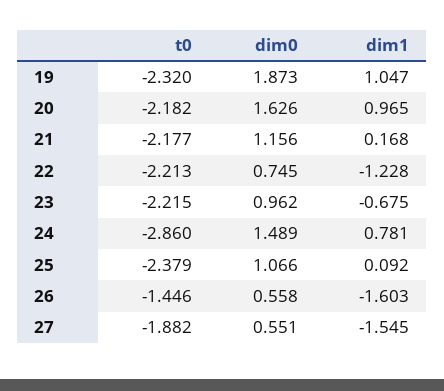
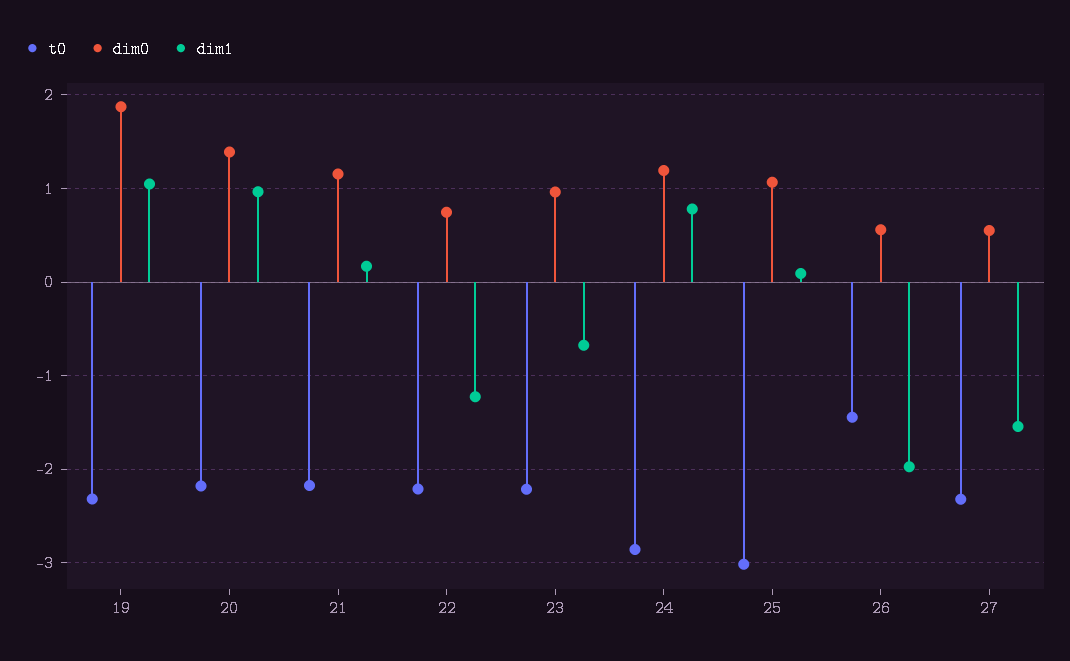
  {
    "t0": {
      "19": -2.32,
      "20": -2.182,
      "21": -2.177,
      "22": -2.213,
      "23": -2.215,
      "24": -2.86,
-     "25": -2.379,
+     "25": -3,
      "26": -1.446,
-     "27": -1.882
+     "27": -2.3
    },
    "dim0": {
      "19": 1.873,
-     "20": 1.626,
+     "20": 1.4,
      "21": 1.156,
      "22": 0.745,
      "23": 0.962,
-     "24": 1.489,
+     "24": 1.2,
      "25": 1.066,
      "26": 0.558,
      "27": 0.551
    },
    "dim1": {
      "19": 1.047,
      "20": 0.965,
      "21": 0.168,
      "22": -1.228,
      "23": -0.675,
      "24": 0.781,
      "25": 0.092,
-     "26": -1.603,
+     "26": -2,
      "27": -1.545
    }
  }

